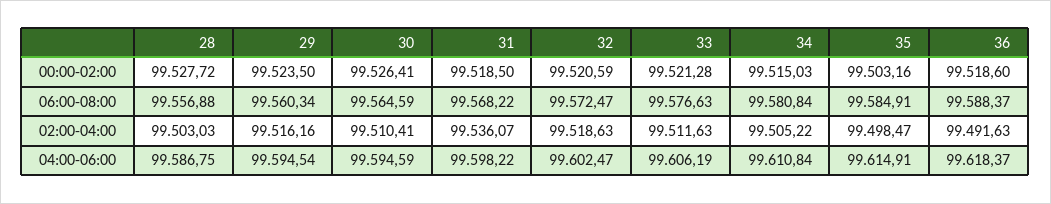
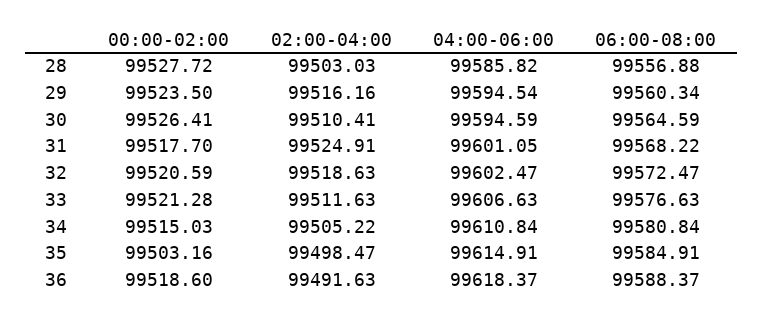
  {
    "28": {
      "00:00-02:00": 99527.72,
      "06:00-08:00": 99556.88,
      "02:00-04:00": 99503.03,
-     "04:00-06:00": 99586.75
+     "04:00-06:00": 99585.82
    },
    "29": {
      "00:00-02:00": 99523.5,
      "06:00-08:00": 99560.34,
      "02:00-04:00": 99516.16,
      "04:00-06:00": 99594.54
    },
    "30": {
      "00:00-02:00": 99526.41,
      "06:00-08:00": 99564.59,
      "02:00-04:00": 99510.41,
      "04:00-06:00": 99594.59
    },
    "31": {
-     "00:00-02:00": 99518.5,
+     "00:00-02:00": 99517.7,
      "06:00-08:00": 99568.22,
-     "02:00-04:00": 99536.07,
+     "02:00-04:00": 99524.91,
-     "04:00-06:00": 99598.22
+     "04:00-06:00": 99601.05
    },
    "32": {
      "00:00-02:00": 99520.59,
      "06:00-08:00": 99572.47,
      "02:00-04:00": 99518.63,
      "04:00-06:00": 99602.47
    },
    "33": {
      "00:00-02:00": 99521.28,
      "06:00-08:00": 99576.63,
      "02:00-04:00": 99511.63,
-     "04:00-06:00": 99606.19
+     "04:00-06:00": 99606.63
    },
    "34": {
      "00:00-02:00": 99515.03,
      "06:00-08:00": 99580.84,
      "02:00-04:00": 99505.22,
      "04:00-06:00": 99610.84
    },
    "35": {
      "00:00-02:00": 99503.16,
      "06:00-08:00": 99584.91,
      "02:00-04:00": 99498.47,
      "04:00-06:00": 99614.91
    },
    "36": {
      "00:00-02:00": 99518.6,
      "06:00-08:00": 99588.37,
      "02:00-04:00": 99491.63,
      "04:00-06:00": 99618.37
    }
  }

